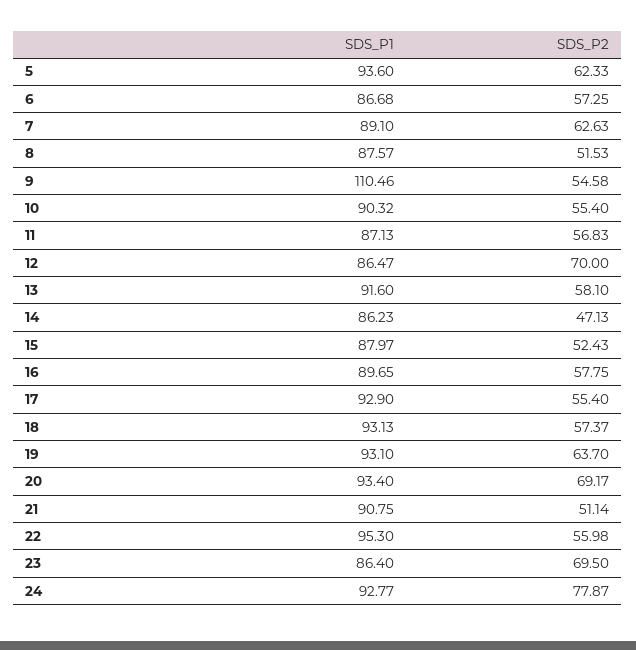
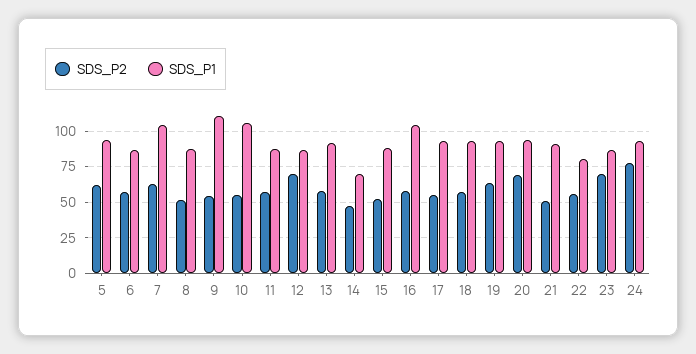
  {
    "SDS_P1": {
      "5": 93.6,
      "6": 86.68,
-     "7": 89.1,
+     "7": 105,
      "8": 87.57,
      "9": 110.46,
-     "10": 90.32,
+     "10": 105,
      "11": 87.13,
      "12": 86.47,
      "13": 91.6,
-     "14": 86.23,
+     "14": 70,
      "15": 87.97,
-     "16": 89.65,
+     "16": 105,
      "17": 92.9,
      "18": 93.13,
      "19": 93.1,
      "20": 93.4,
      "21": 90.75,
-     "22": 95.3,
+     "22": 80,
      "23": 86.4,
      "24": 92.77
    },
    "SDS_P2": {
      "5": 62.33,
      "6": 57.25,
      "7": 62.63,
      "8": 51.53,
      "9": 54.58,
      "10": 55.4,
      "11": 56.83,
      "12": 70,
      "13": 58.1,
      "14": 47.13,
      "15": 52.43,
      "16": 57.75,
      "17": 55.4,
      "18": 57.37,
      "19": 63.7,
      "20": 69.17,
      "21": 51.14,
      "22": 55.98,
      "23": 69.5,
      "24": 77.87
    }
  }

